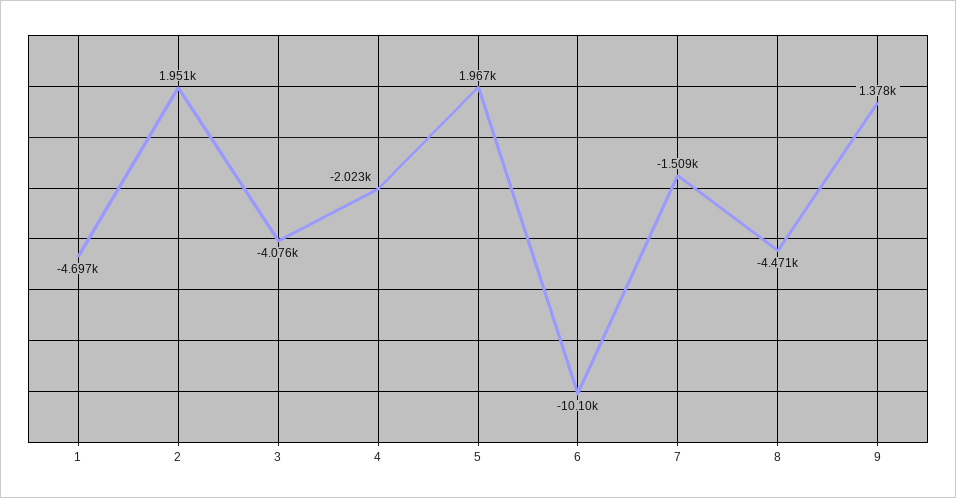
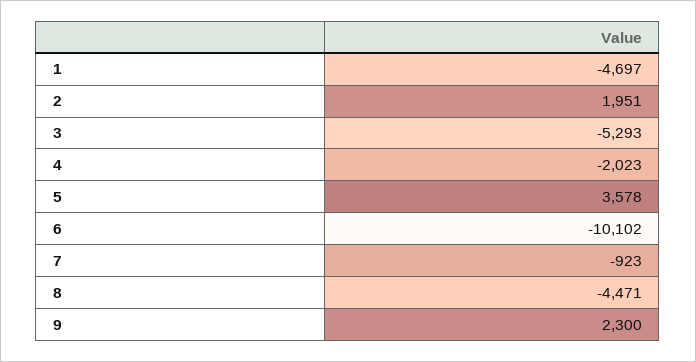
  {
    "1": -4697,
    "2": 1951,
-   "3": -4076,
+   "3": -5293,
    "4": -2023,
-   "5": 1967,
+   "5": 3578,
    "6": -10102,
-   "7": -1509,
+   "7": -923,
    "8": -4471,
-   "9": 1378
+   "9": 2300
  }

